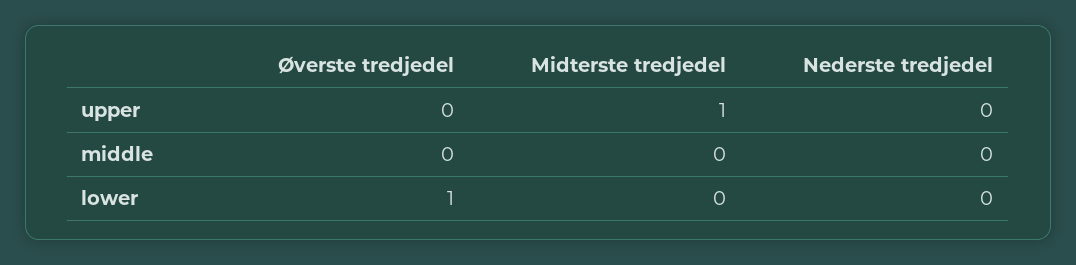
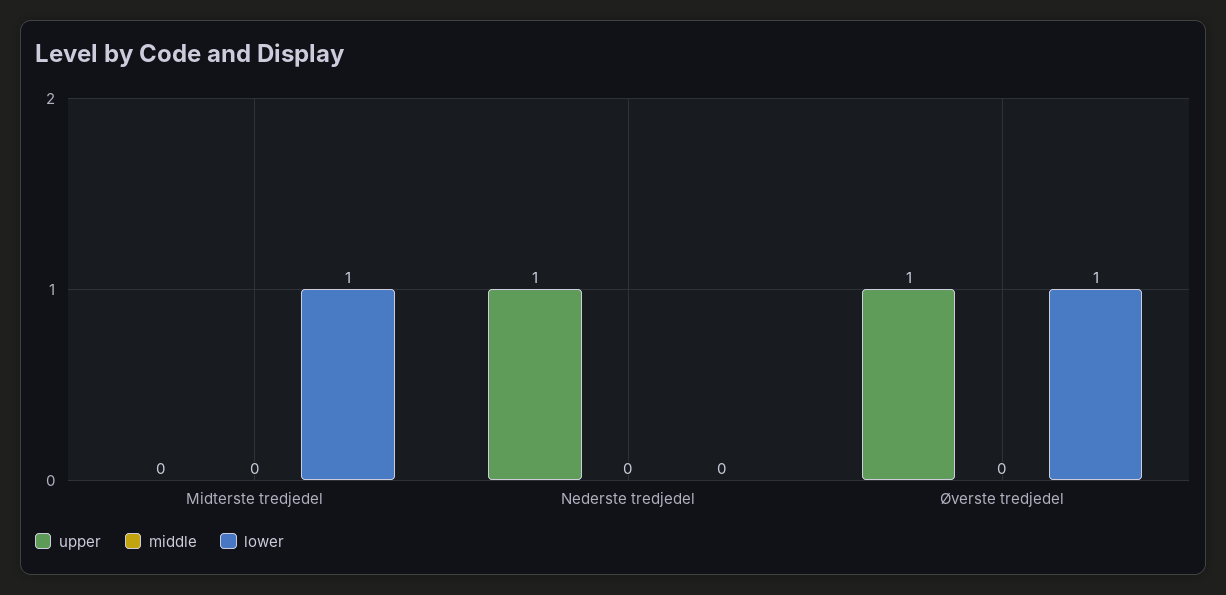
  {
    "upper": {
-     "Øverste tredjedel": 0,
+     "Øverste tredjedel": 1,
-     "Midterste tredjedel": 1,
+     "Midterste tredjedel": 0,
-     "Nederste tredjedel": 0
+     "Nederste tredjedel": 1
    },
    "middle": {
      "Øverste tredjedel": 0,
      "Midterste tredjedel": 0,
      "Nederste tredjedel": 0
    },
    "lower": {
      "Øverste tredjedel": 1,
-     "Midterste tredjedel": 0,
+     "Midterste tredjedel": 1,
      "Nederste tredjedel": 0
    }
  }

